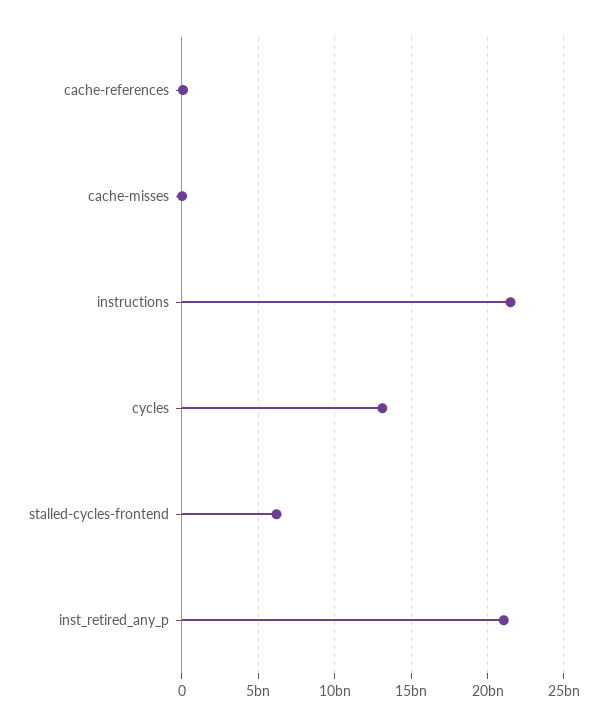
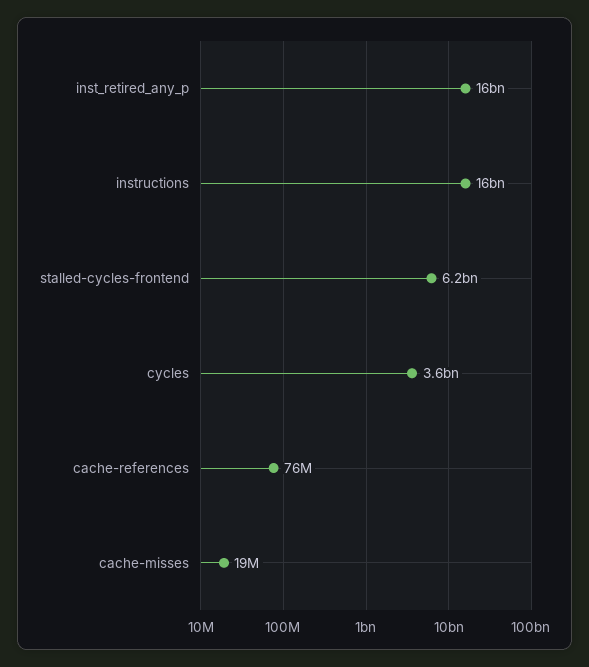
  {
    "cache-references": 76000000,
    "cache-misses": 19000000,
-   "instructions": 21500000000,
+   "instructions": 16000000000,
-   "cycles": 13000000000,
+   "cycles": 3600000000,
    "stalled-cycles-frontend": 6200000000,
-   "inst_retired_any_p": 21000000000
+   "inst_retired_any_p": 16000000000
  }

